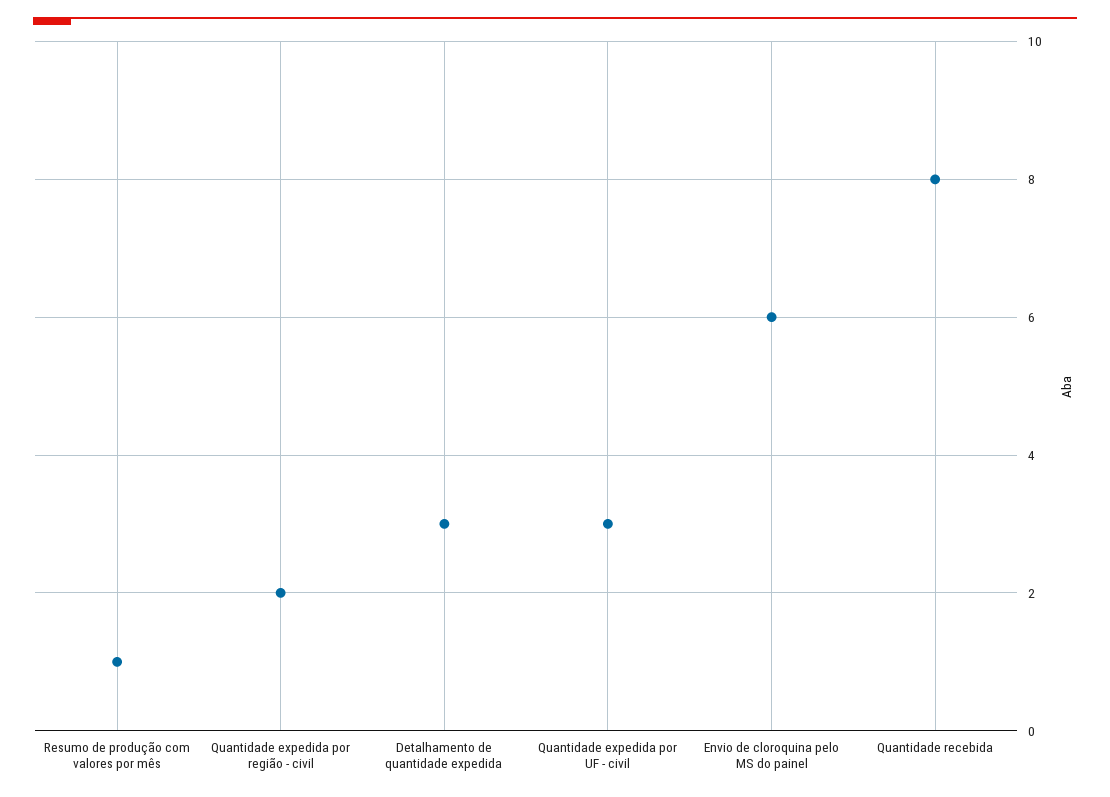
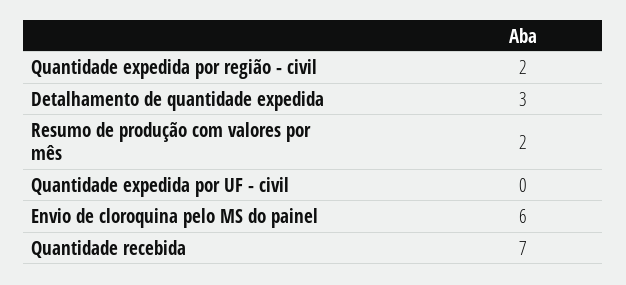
  {
-   "Resumo de produção com valores por mês": 1,
+   "Resumo de produção com valores por mês": 2,
    "Quantidade expedida por região - civil": 2,
    "Detalhamento de quantidade expedida": 3,
-   "Quantidade expedida por UF - civil": 3,
+   "Quantidade expedida por UF - civil": 0,
    "Envio de cloroquina pelo MS do painel": 6,
-   "Quantidade recebida": 8
+   "Quantidade recebida": 7
  }

